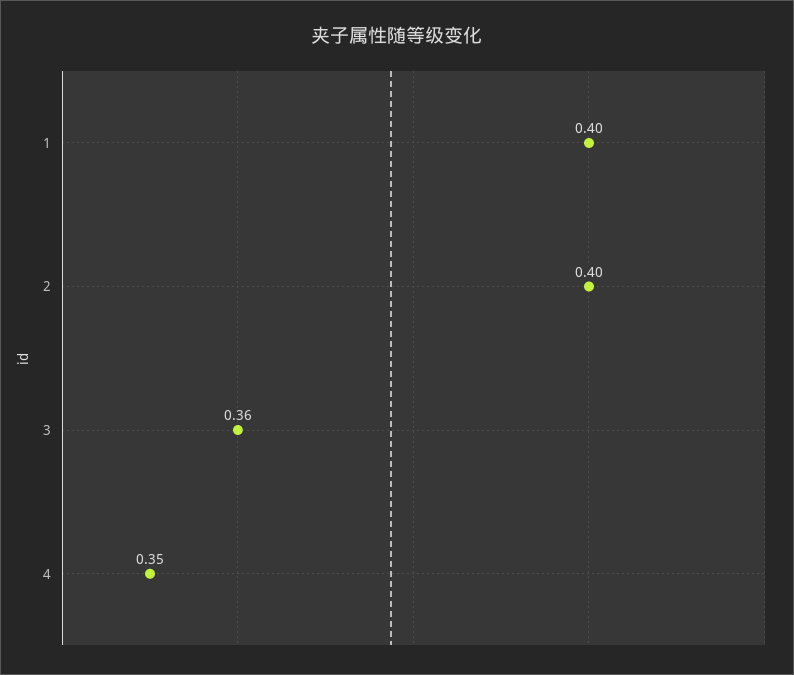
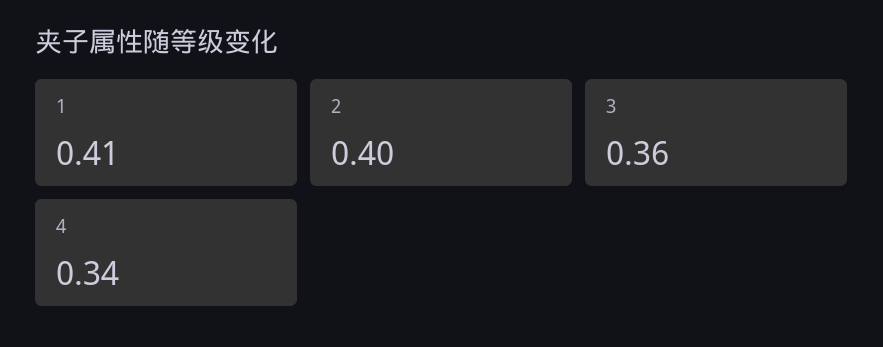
  {
-   "1": 0.4,
+   "1": 0.41,
    "2": 0.4,
    "3": 0.36,
-   "4": 0.35
+   "4": 0.34
  }

